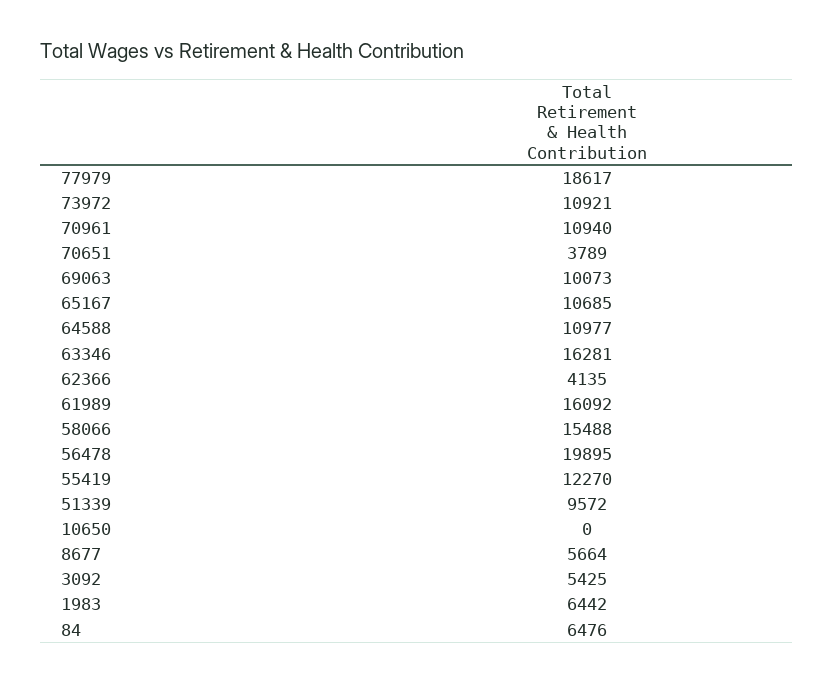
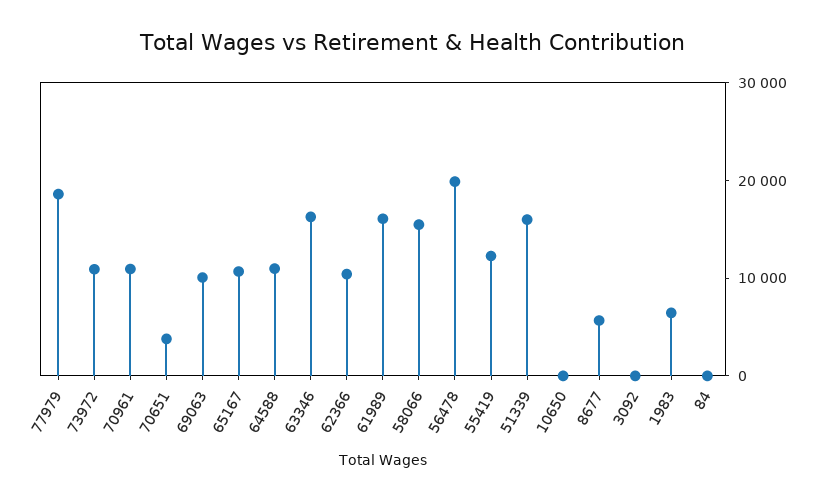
  {
    "77979": 18617,
    "73972": 10921,
    "70961": 10940,
    "70651": 3789,
    "69063": 10073,
    "65167": 10685,
    "64588": 10977,
    "63346": 16281,
-   "62366": 4135,
+   "62366": 10000,
    "61989": 16092,
    "58066": 15488,
    "56478": 19895,
    "55419": 12270,
-   "51339": 9572,
+   "51339": 16000,
    "10650": 0,
    "8677": 5664,
-   "3092": 5425,
+   "3092": 0,
    "1983": 6442,
-   "84": 6476
+   "84": 0
  }

